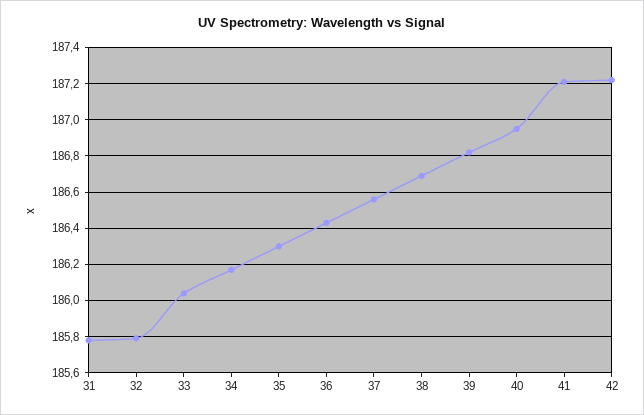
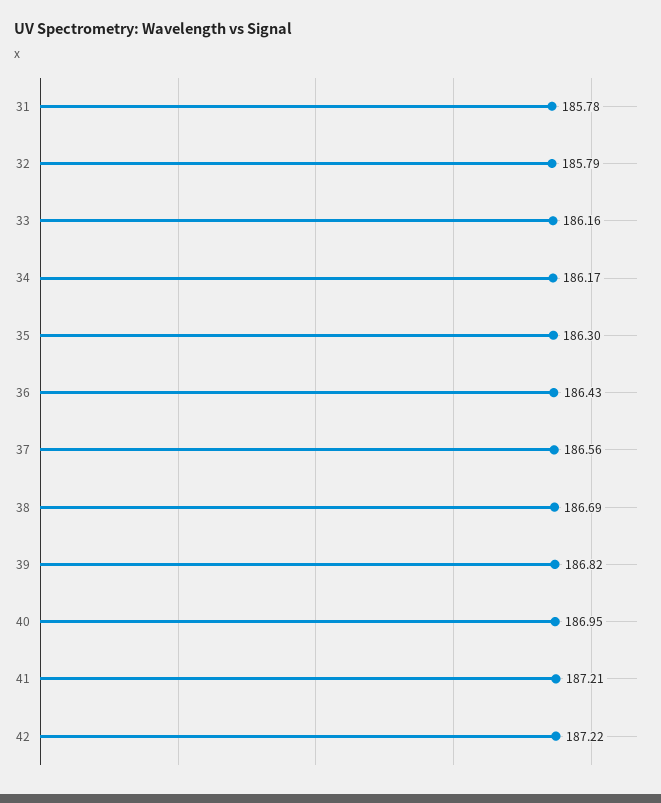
  {
    "31": 185.78,
    "32": 185.79,
-   "33": 186.05,
+   "33": 186.16,
    "34": 186.17,
    "35": 186.3,
    "36": 186.43,
    "37": 186.56,
    "38": 186.69,
    "39": 186.82,
    "40": 186.95,
    "41": 187.21,
    "42": 187.22
  }

